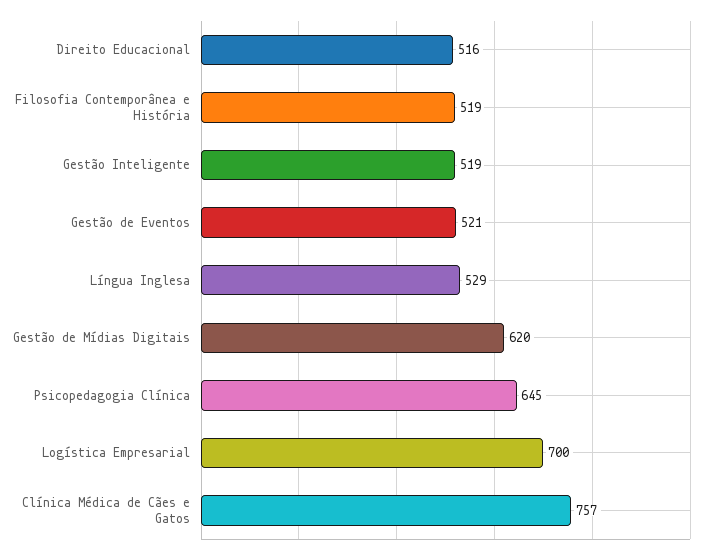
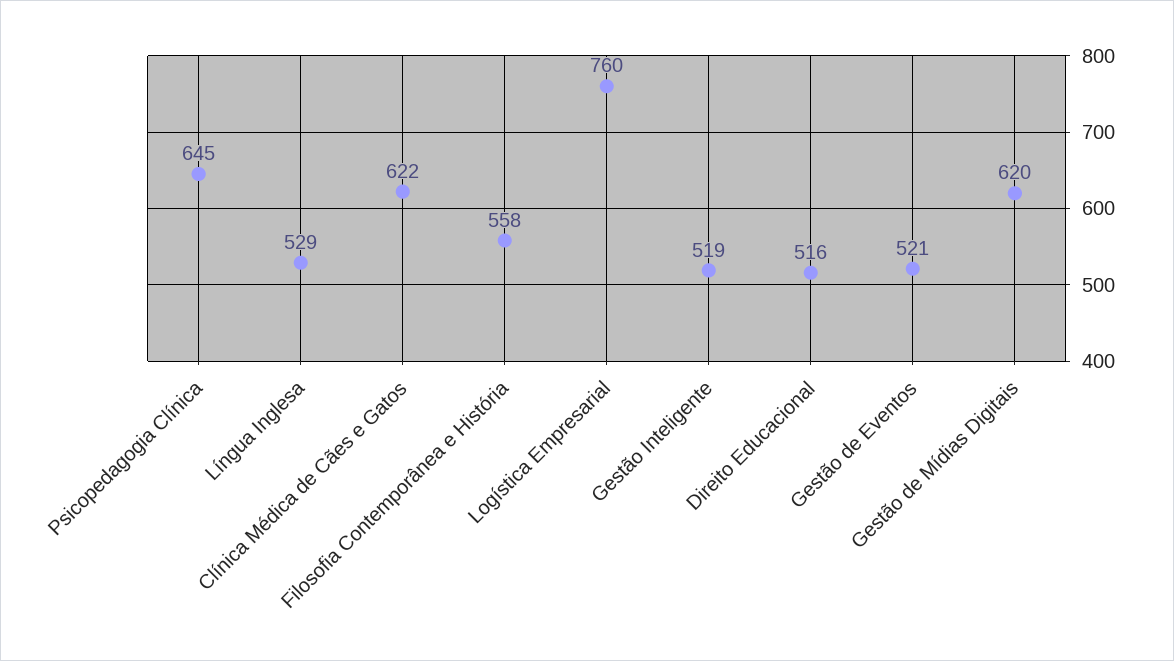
  {
    "Direito Educacional": 516,
-   "Filosofia Contemporânea e História": 519,
+   "Filosofia Contemporânea e História": 558,
    "Gestão Inteligente": 519,
    "Gestão de Eventos": 521,
    "Língua Inglesa": 529,
    "Gestão de Mídias Digitais": 620,
    "Psicopedagogia Clínica": 645,
-   "Logística Empresarial": 700,
+   "Logística Empresarial": 760,
-   "Clínica Médica de Cães e Gatos": 757
+   "Clínica Médica de Cães e Gatos": 622
  }

